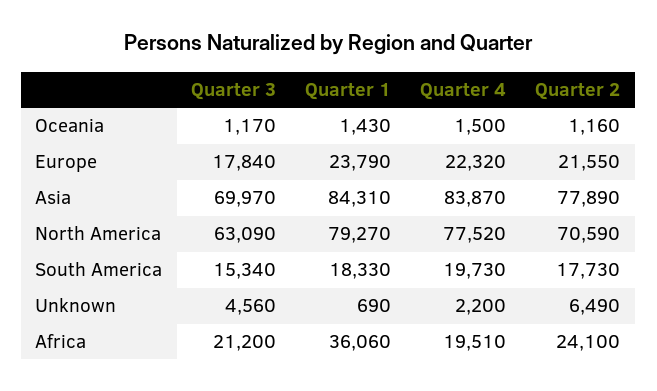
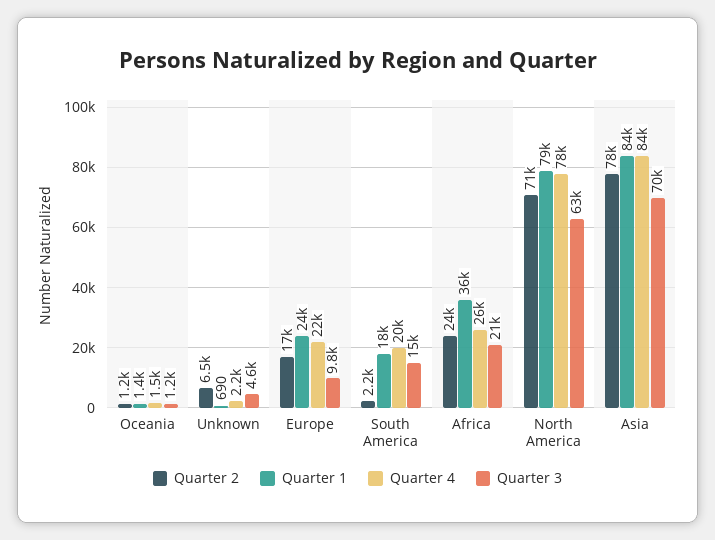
  {
    "Quarter 3": {
      "Oceania": 1170,
-     "Europe": 17840,
+     "Europe": 9800,
      "Asia": 69970,
      "North America": 63090,
      "South America": 15340,
      "Unknown": 4560,
      "Africa": 21200
    },
    "Quarter 1": {
      "Oceania": 1430,
      "Europe": 23790,
      "Asia": 84310,
      "North America": 79270,
      "South America": 18330,
      "Unknown": 690,
      "Africa": 36060
    },
    "Quarter 4": {
      "Oceania": 1500,
      "Europe": 22320,
      "Asia": 83870,
      "North America": 77520,
      "South America": 19730,
      "Unknown": 2200,
-     "Africa": 19510
+     "Africa": 26000
    },
    "Quarter 2": {
      "Oceania": 1160,
-     "Europe": 21550,
+     "Europe": 17000,
      "Asia": 77890,
      "North America": 70590,
-     "South America": 17730,
+     "South America": 2200,
      "Unknown": 6490,
      "Africa": 24100
    }
  }

